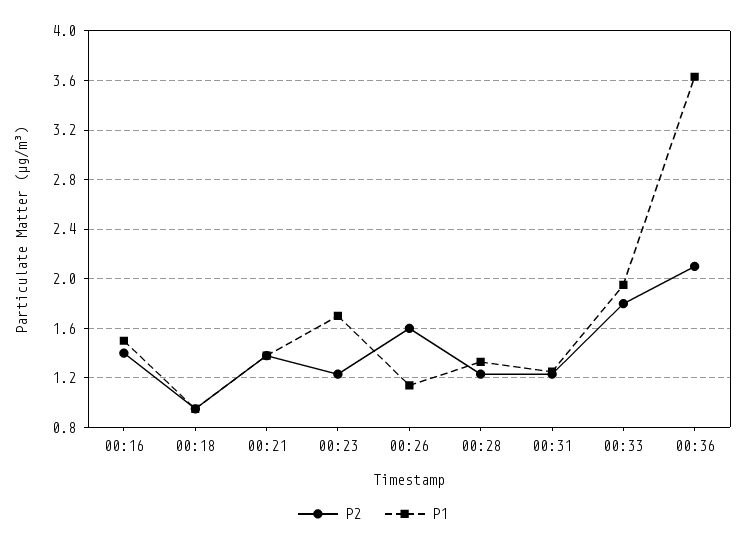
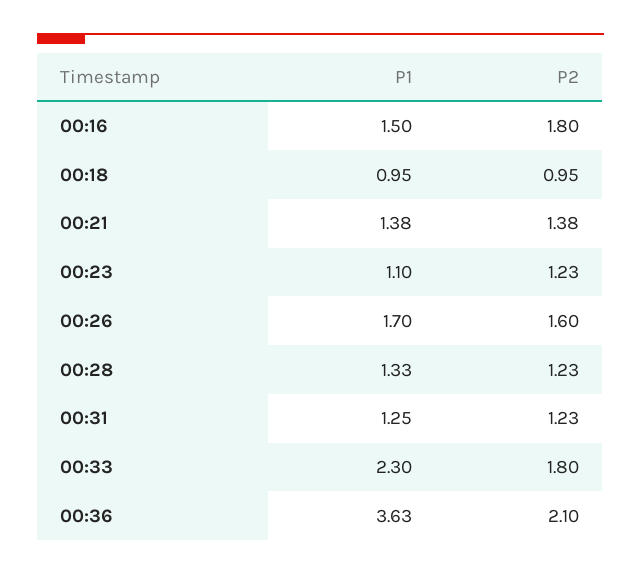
  {
    "P2": {
-     "00:16": 1.4,
+     "00:16": 1.8,
      "00:18": 0.95,
      "00:21": 1.38,
      "00:23": 1.23,
      "00:26": 1.6,
      "00:28": 1.23,
      "00:31": 1.23,
      "00:33": 1.8,
      "00:36": 2.1
    },
    "P1": {
      "00:16": 1.5,
      "00:18": 0.95,
      "00:21": 1.38,
-     "00:23": 1.7,
+     "00:23": 1.1,
-     "00:26": 1.15,
+     "00:26": 1.7,
      "00:28": 1.33,
      "00:31": 1.25,
-     "00:33": 1.95,
+     "00:33": 2.3,
      "00:36": 3.63
    }
  }

